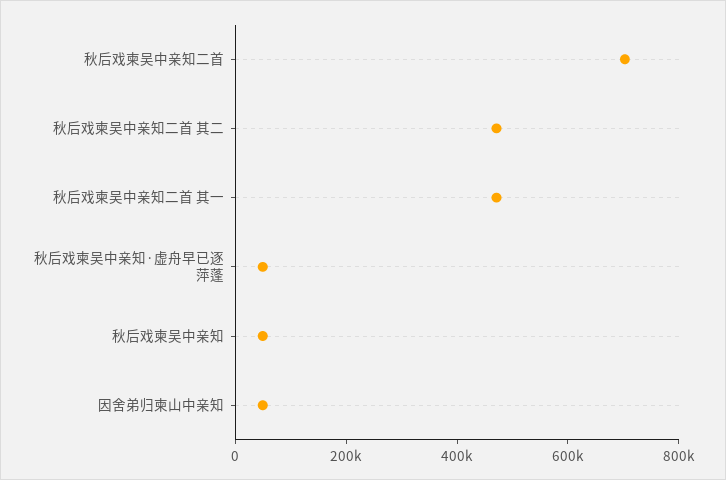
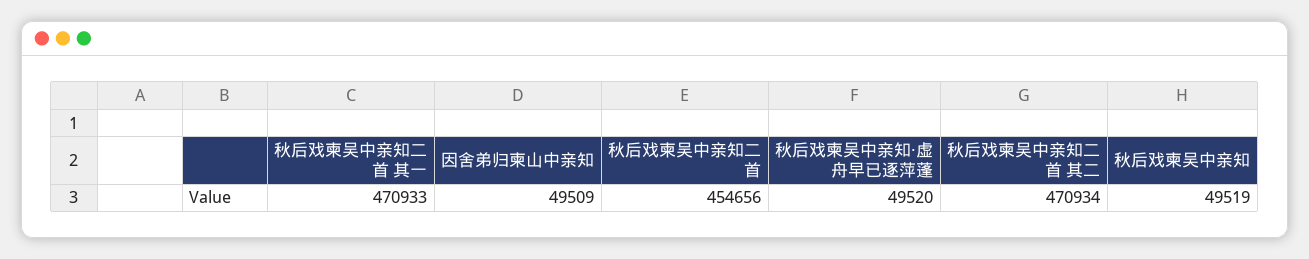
  {
-   "秋后戏柬吴中亲知二首": 700000,
+   "秋后戏柬吴中亲知二首": 454656,
    "秋后戏柬吴中亲知二首 其二": 470934,
    "秋后戏柬吴中亲知二首 其一": 470933,
    "秋后戏柬吴中亲知·虚舟早已逐萍蓬": 49520,
    "秋后戏柬吴中亲知": 49519,
    "因舍弟归柬山中亲知": 49509
  }

